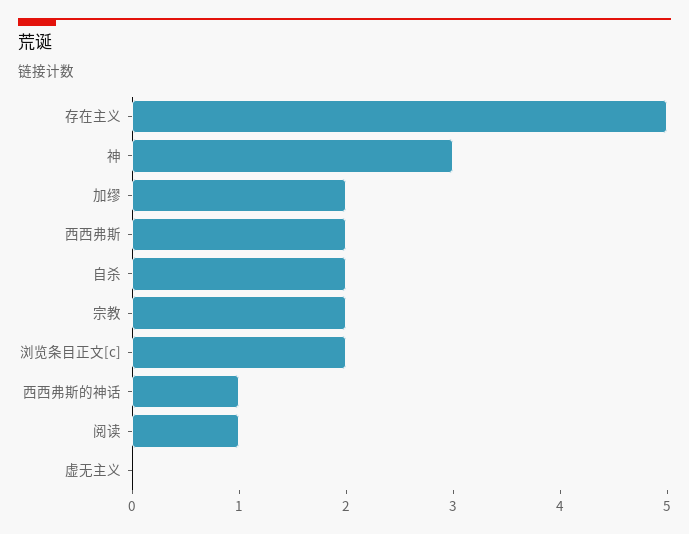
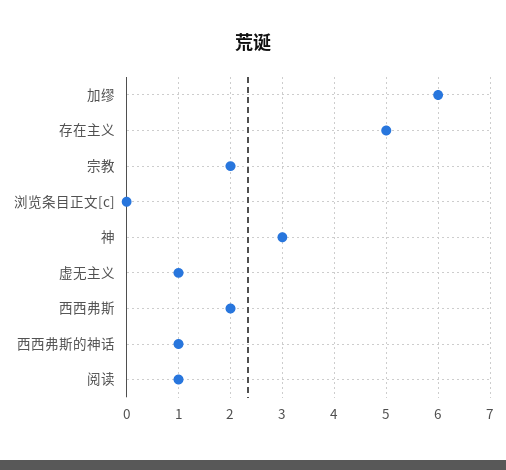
  {
    "存在主义": 5,
    "神": 3,
-   "加缪": 2,
+   "加缪": 6,
    "西西弗斯": 2,
-   "自杀": 2,
    "宗教": 2,
-   "浏览条目正文[c]": 2,
+   "浏览条目正文[c]": 0,
    "西西弗斯的神话": 1,
    "阅读": 1,
-   "虚无主义": 0
+   "虚无主义": 1
  }

